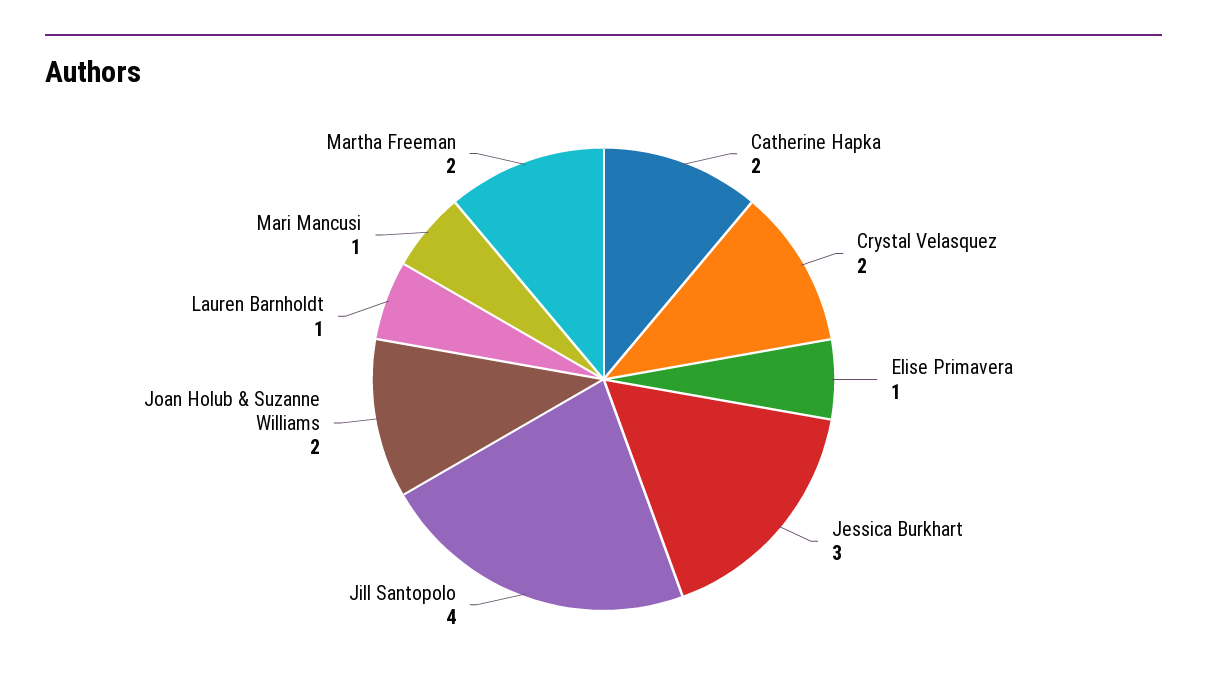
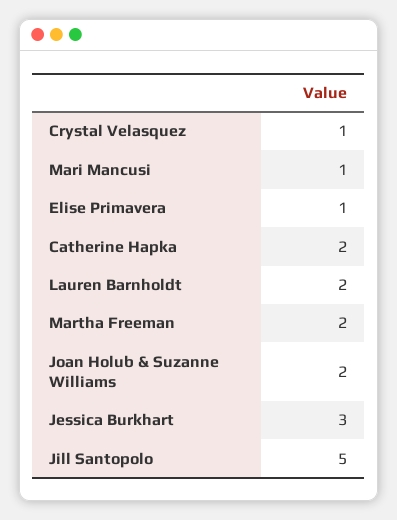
  {
    "Catherine Hapka": 2,
-   "Crystal Velasquez": 2,
+   "Crystal Velasquez": 1,
    "Elise Primavera": 1,
    "Jessica Burkhart": 3,
-   "Jill Santopolo": 4,
+   "Jill Santopolo": 5,
    "Joan Holub & Suzanne Williams": 2,
-   "Lauren Barnholdt": 1,
+   "Lauren Barnholdt": 2,
    "Mari Mancusi": 1,
    "Martha Freeman": 2
  }

